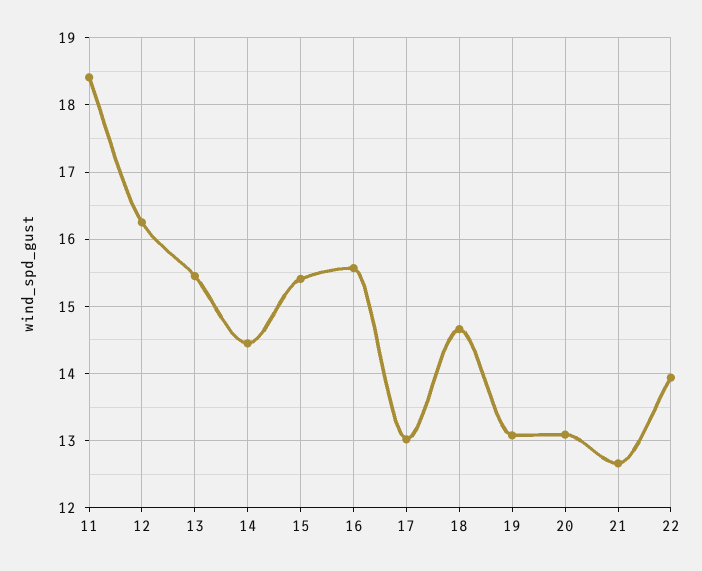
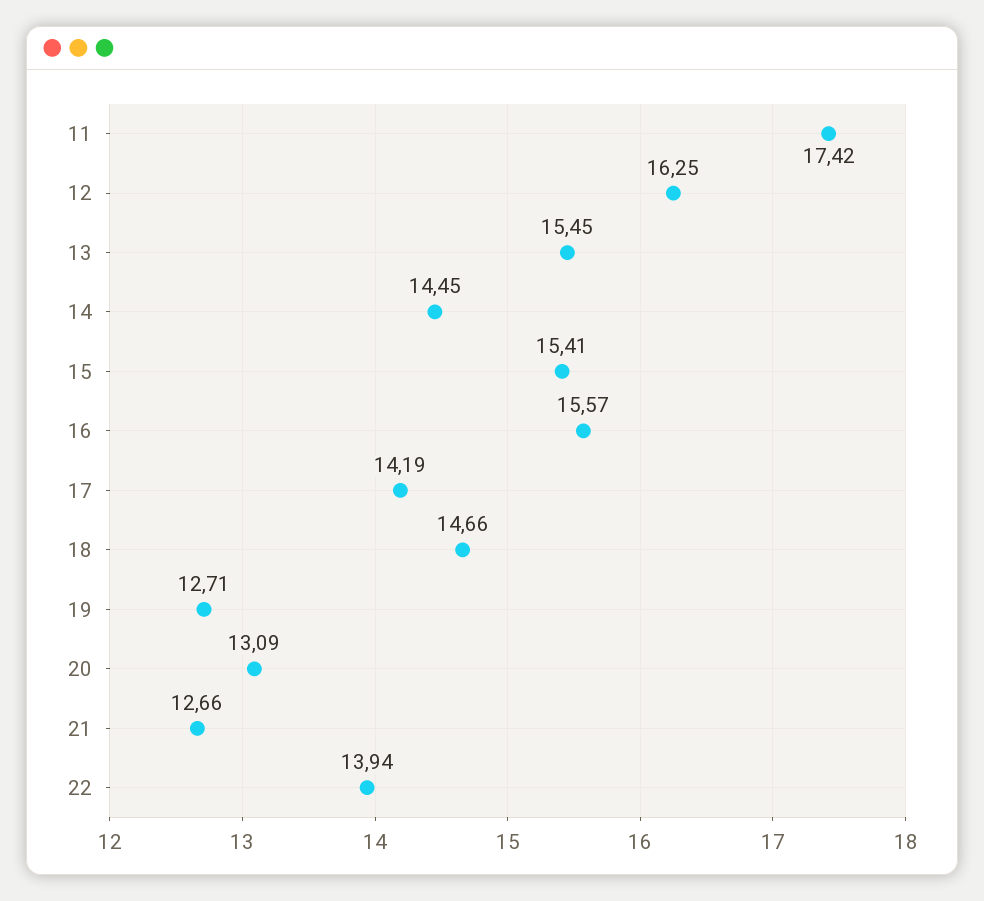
  {
-   "11": 18.4,
+   "11": 17.42,
    "12": 16.25,
    "13": 15.45,
    "14": 14.45,
    "15": 15.41,
    "16": 15.57,
-   "17": 13,
+   "17": 14.19,
    "18": 14.66,
-   "19": 13.1,
+   "19": 12.71,
    "20": 13.09,
    "21": 12.66,
    "22": 13.94
  }

